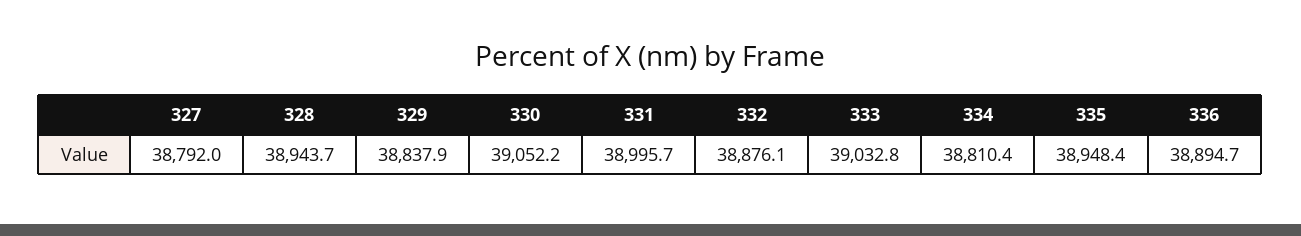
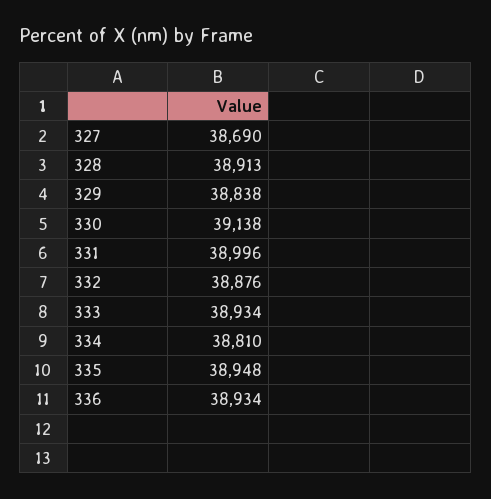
  {
-   "327": 38792,
+   "327": 38690,
-   "328": 38943.7,
+   "328": 38913,
    "329": 38837.9,
-   "330": 39052.2,
+   "330": 39138,
    "331": 38995.7,
    "332": 38876.1,
-   "333": 39032.8,
+   "333": 38934,
    "334": 38810.4,
    "335": 38948.4,
-   "336": 38894.7
+   "336": 38934
  }

